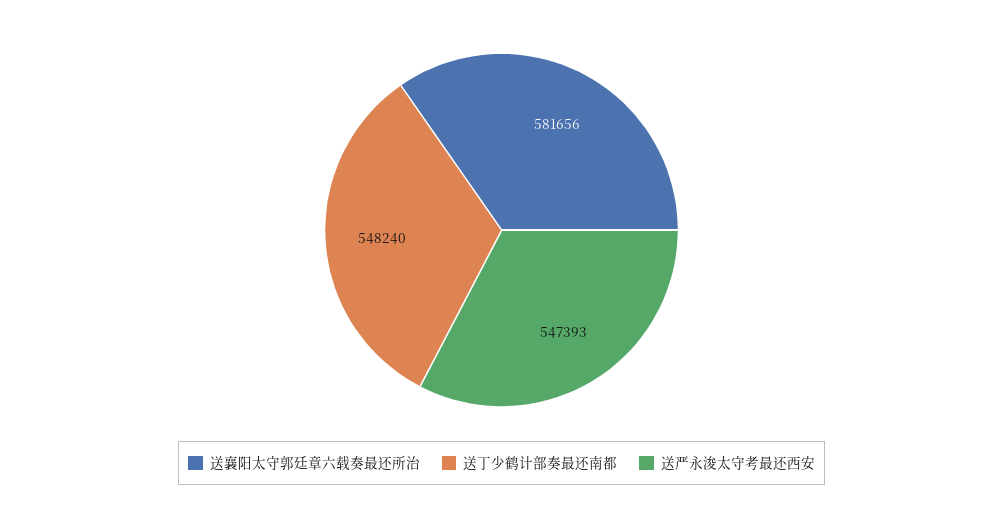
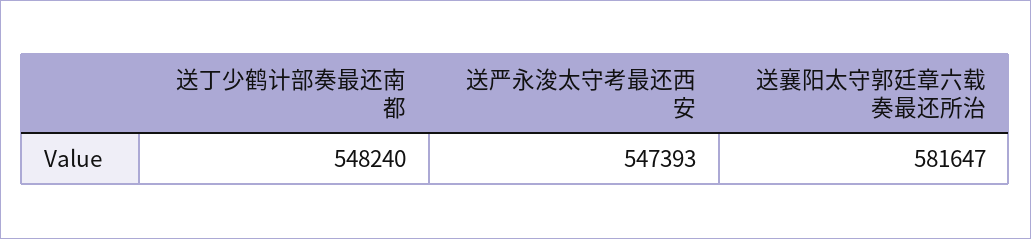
  {
-   "送襄阳太守郭廷章六载奏最还所治": 581656,
+   "送襄阳太守郭廷章六载奏最还所治": 581647,
    "送丁少鹤计部奏最还南都": 548240,
    "送严永浚太守考最还西安": 547393
  }

